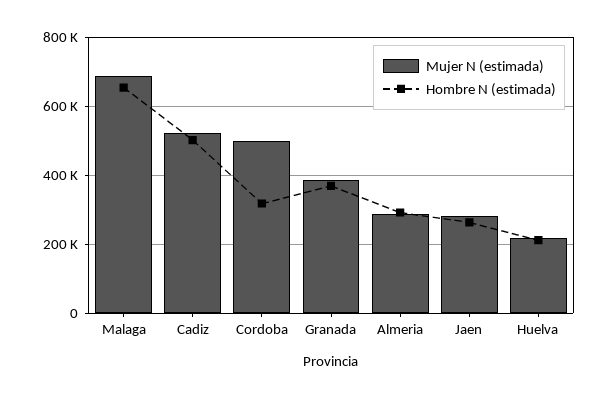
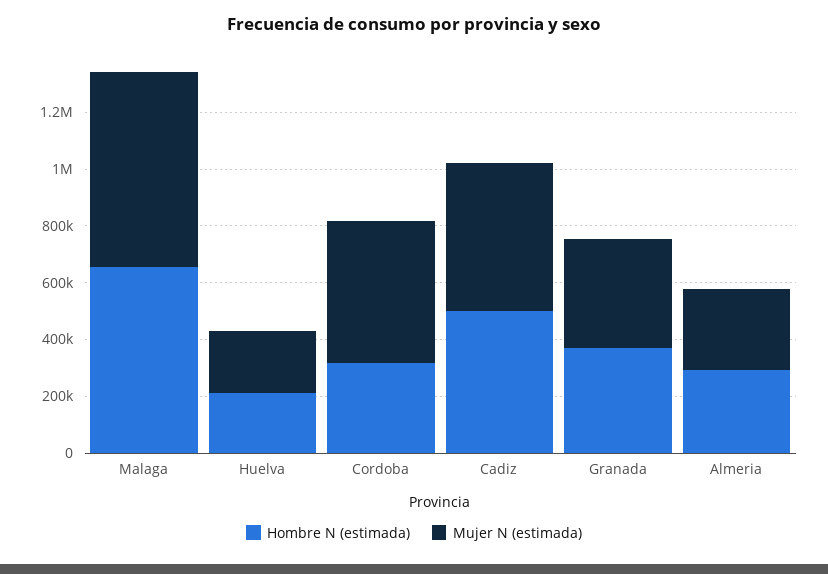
  {
    "Mujer N (estimada)": {
      "Malaga": 680000,
      "Cadiz": 520000,
      "Cordoba": 500000,
      "Granada": 380000,
      "Almeria": 280000,
-     "Jaen": 280000,
      "Huelva": 220000
    },
    "Hombre N (estimada)": {
      "Malaga": 660000,
      "Cadiz": 500000,
      "Cordoba": 320000,
      "Granada": 360000,
      "Almeria": 300000,
-     "Jaen": 260000,
      "Huelva": 220000
    }
  }

